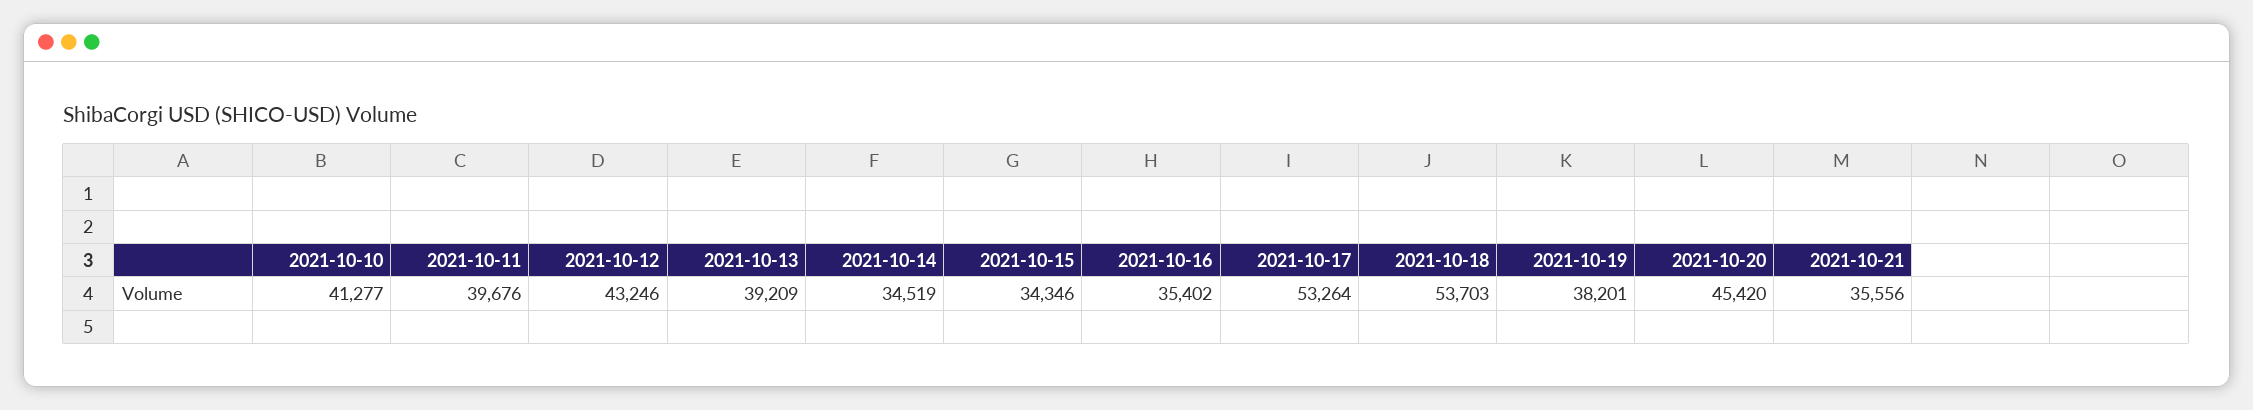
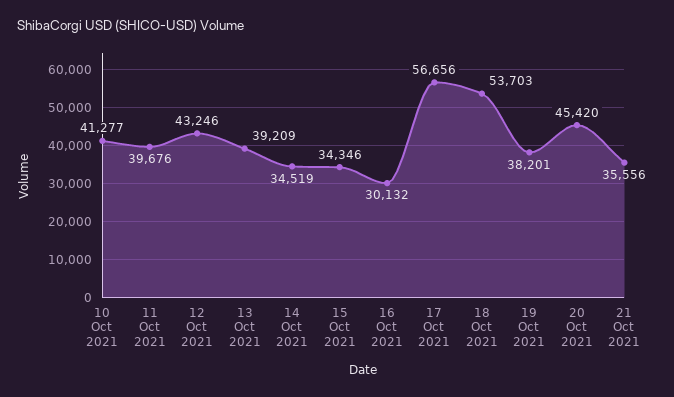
  {
    "2021-10-10": 41277,
    "2021-10-11": 39676,
    "2021-10-12": 43246,
    "2021-10-13": 39209,
    "2021-10-14": 34519,
    "2021-10-15": 34346,
-   "2021-10-16": 35402,
+   "2021-10-16": 30132,
-   "2021-10-17": 53264,
+   "2021-10-17": 56656,
    "2021-10-18": 53703,
    "2021-10-19": 38201,
    "2021-10-20": 45420,
    "2021-10-21": 35556
  }

